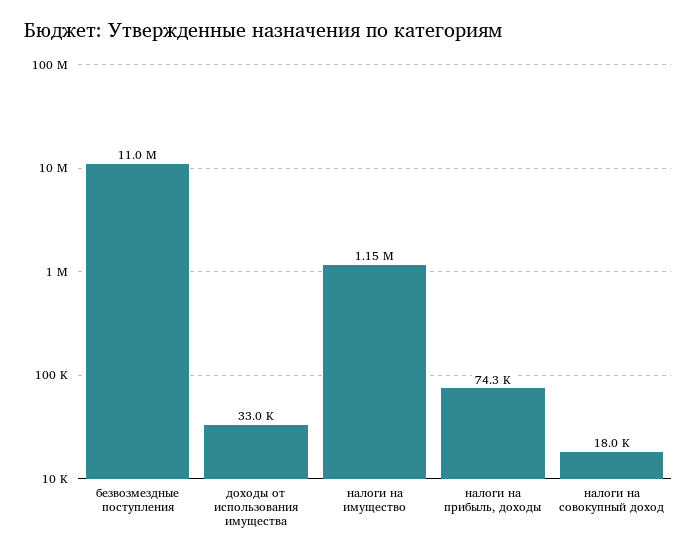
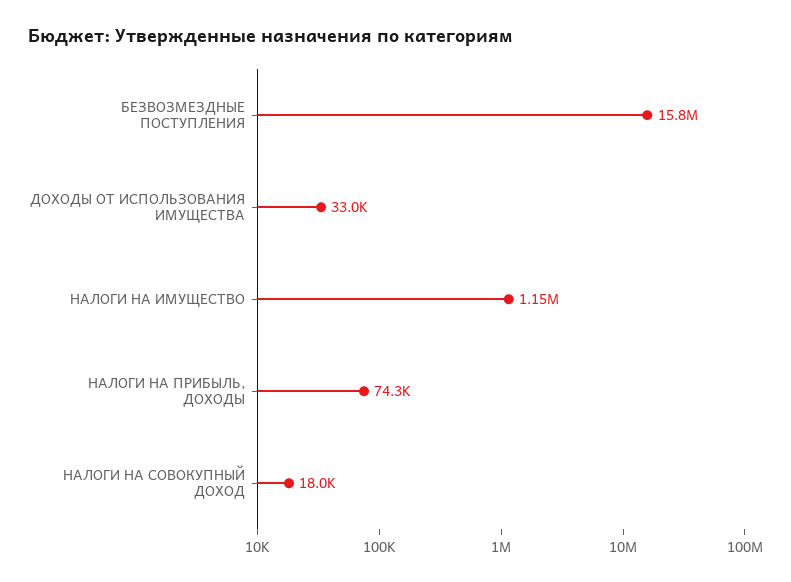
  {
-   "безвозмездные поступления": 11000000,
+   "безвозмездные поступления": 15800000,
    "доходы от использования имущества": 33000,
    "налоги на имущество": 1150000,
    "налоги на прибыль, доходы": 74300,
    "налоги на совокупный доход": 18000
  }

